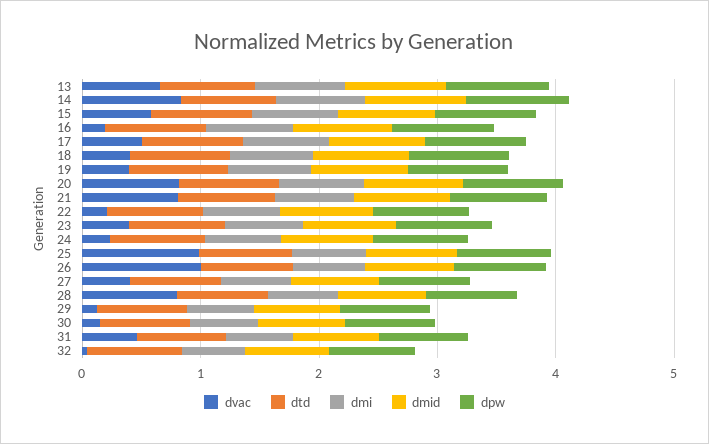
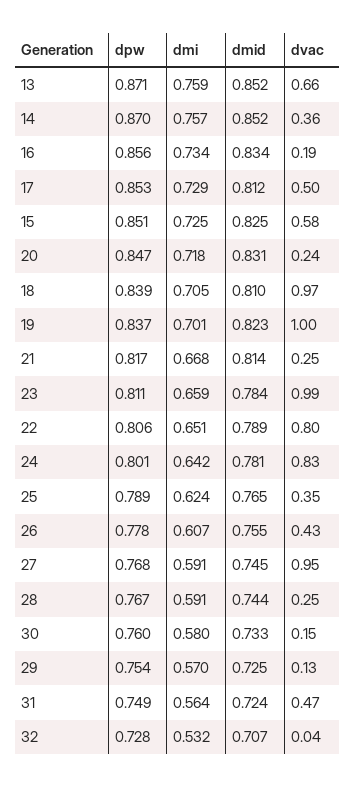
  {
    "dvac": {
      "13": 0.66,
-     "14": 0.8,
+     "14": 0.36,
      "15": 0.58,
      "16": 0.19,
      "17": 0.5,
-     "18": 0.4,
+     "18": 0.97,
-     "19": 0.4,
+     "19": 1,
-     "20": 0.8,
+     "20": 0.24,
-     "21": 0.8,
+     "21": 0.25,
-     "22": 0.2,
+     "22": 0.8,
-     "23": 0.4,
+     "23": 0.99,
-     "24": 0.2,
+     "24": 0.83,
-     "25": 1,
+     "25": 0.35,
-     "26": 1,
+     "26": 0.43,
-     "27": 0.4,
+     "27": 0.95,
-     "28": 0.8,
+     "28": 0.25,
      "29": 0.13,
      "30": 0.15,
      "31": 0.47,
      "32": 0.04
    },
-   "dtd": {
-     "13": 0.8,
-     "14": 0.8,
-     "15": 0.8,
-     "16": 0.8,
-     "17": 0.8,
-     "18": 0.8,
-     "19": 0.8,
-     "20": 0.8,
-     "21": 0.8,
-     "22": 0.8,
-     "23": 0.8,
-     "24": 0.8,
-     "25": 0.8,
-     "26": 0.8,
-     "27": 0.8,
-     "28": 0.8,
-     "29": 0.8,
-     "30": 0.8,
-     "31": 0.8,
-     "32": 0.8
-   },
    "dmi": {
      "13": 0.759,
      "14": 0.757,
      "15": 0.725,
      "16": 0.734,
      "17": 0.729,
      "18": 0.705,
      "19": 0.701,
      "20": 0.718,
      "21": 0.668,
      "22": 0.651,
      "23": 0.659,
      "24": 0.642,
      "25": 0.624,
      "26": 0.607,
      "27": 0.591,
      "28": 0.591,
      "29": 0.57,
      "30": 0.58,
      "31": 0.564,
      "32": 0.532
    },
    "dmid": {
      "13": 0.852,
      "14": 0.852,
      "15": 0.825,
      "16": 0.834,
      "17": 0.812,
      "18": 0.81,
      "19": 0.823,
      "20": 0.831,
      "21": 0.814,
      "22": 0.789,
      "23": 0.784,
      "24": 0.781,
      "25": 0.765,
      "26": 0.755,
      "27": 0.745,
      "28": 0.744,
      "29": 0.725,
      "30": 0.733,
      "31": 0.724,
      "32": 0.707
    },
    "dpw": {
      "13": 0.871,
      "14": 0.87,
      "15": 0.851,
      "16": 0.856,
      "17": 0.853,
      "18": 0.839,
      "19": 0.837,
      "20": 0.847,
      "21": 0.817,
      "22": 0.806,
      "23": 0.811,
      "24": 0.801,
      "25": 0.789,
      "26": 0.778,
      "27": 0.768,
      "28": 0.767,
      "29": 0.754,
      "30": 0.76,
      "31": 0.749,
      "32": 0.728
    }
  }

